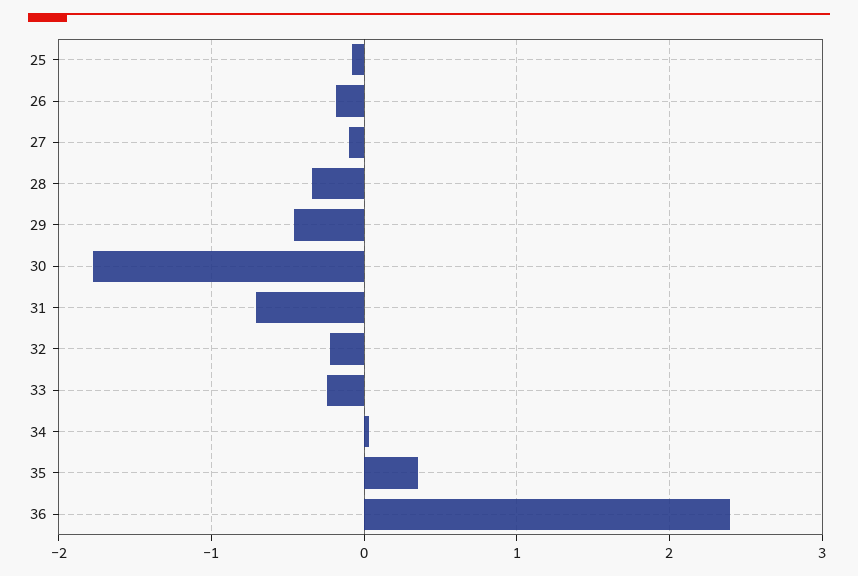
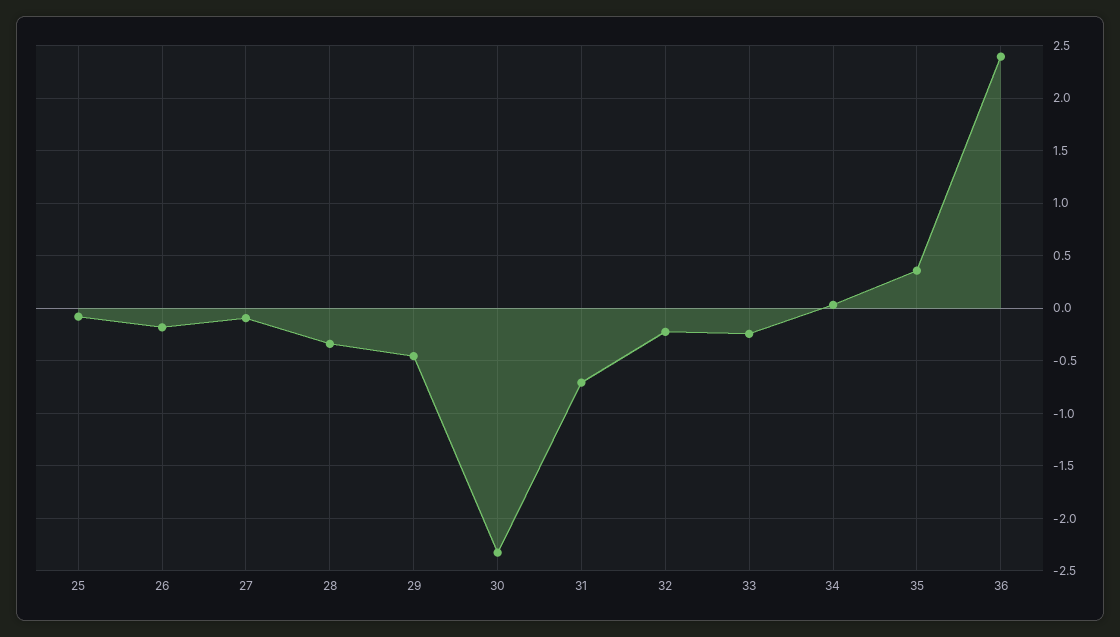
  {
    "25": -0.1,
    "26": -0.2,
    "27": -0.1,
    "28": -0.3,
    "29": -0.5,
-   "30": -1.8,
+   "30": -2.3,
    "31": -0.7,
    "32": -0.2,
    "33": -0.2,
    "34": 0,
    "35": 0.4,
    "36": 2.4
  }

